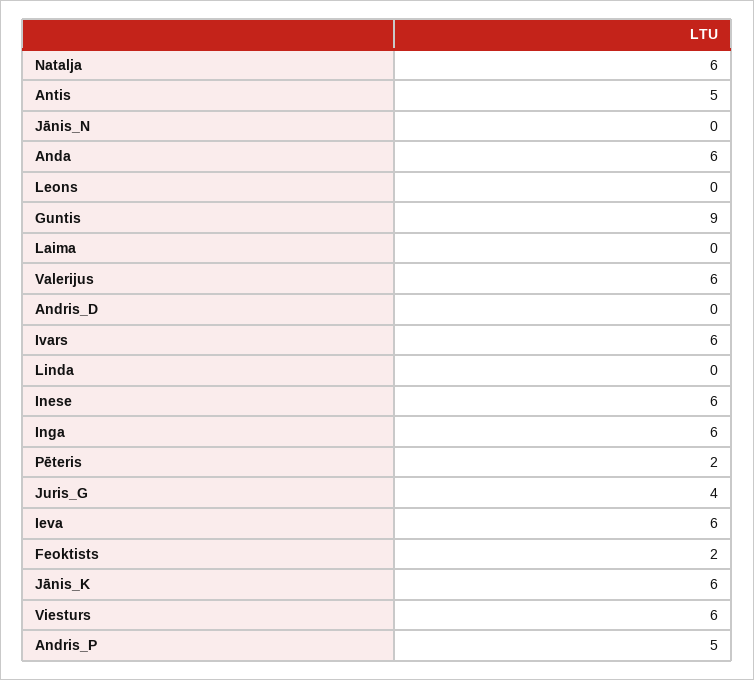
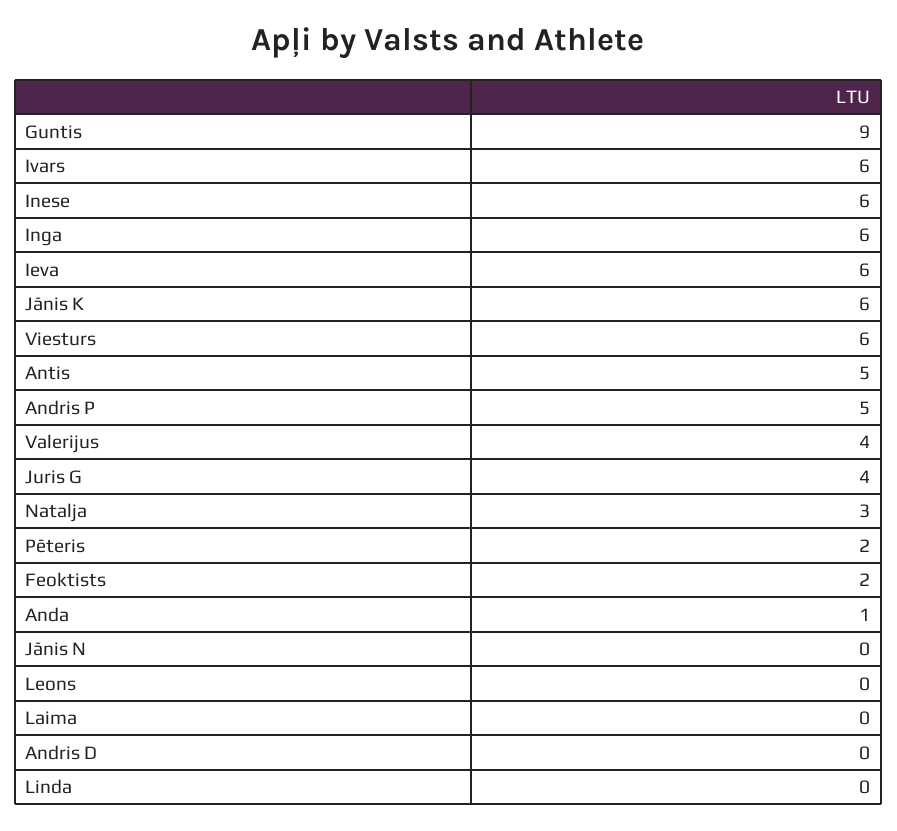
  {
-   "Natalja": 6,
+   "Natalja": 3,
    "Antis": 5,
    "Jānis_N": 0,
-   "Anda": 6,
+   "Anda": 1,
    "Leons": 0,
    "Guntis": 9,
    "Laima": 0,
-   "Valerijus": 6,
+   "Valerijus": 4,
    "Andris_D": 0,
    "Ivars": 6,
    "Linda": 0,
    "Inese": 6,
    "Inga": 6,
    "Pēteris": 2,
    "Juris_G": 4,
    "Ieva": 6,
    "Feoktists": 2,
    "Jānis_K": 6,
    "Viesturs": 6,
    "Andris_P": 5
  }

